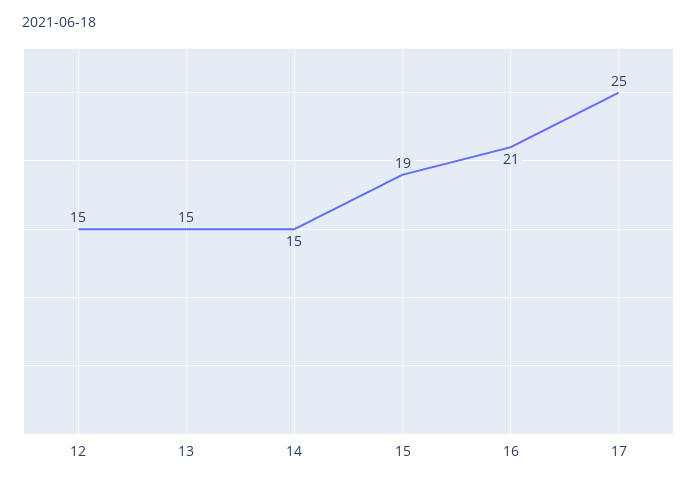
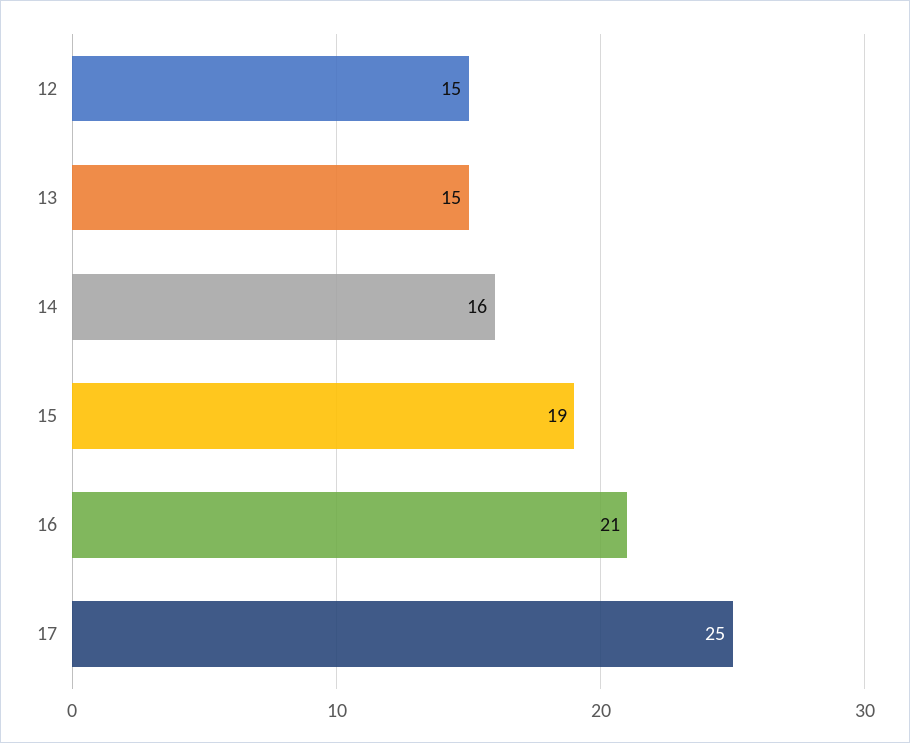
  {
    "12": 15,
    "13": 15,
-   "14": 15,
+   "14": 16,
    "15": 19,
    "16": 21,
    "17": 25
  }

